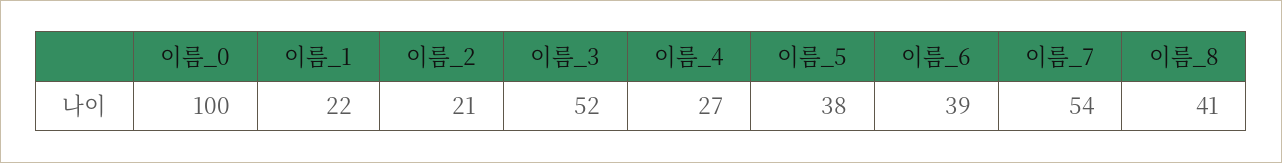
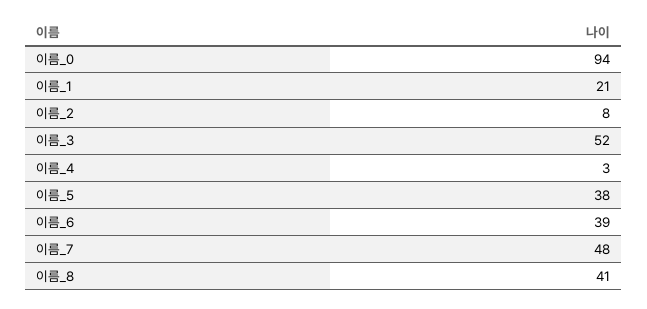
  {
-   "이름_0": 100,
+   "이름_0": 94,
-   "이름_1": 22,
+   "이름_1": 21,
-   "이름_2": 21,
+   "이름_2": 8,
    "이름_3": 52,
-   "이름_4": 27,
+   "이름_4": 3,
    "이름_5": 38,
    "이름_6": 39,
-   "이름_7": 54,
+   "이름_7": 48,
    "이름_8": 41
  }

